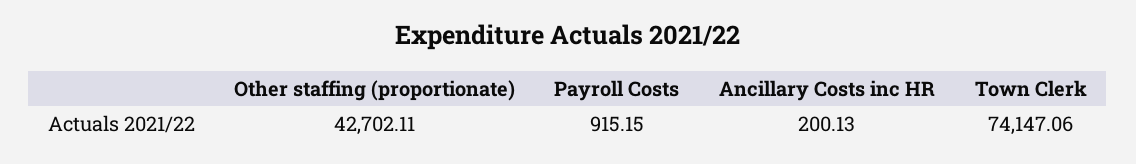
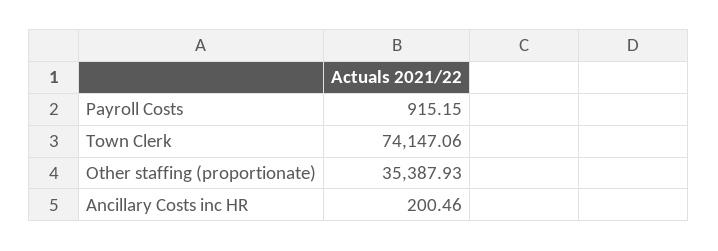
  {
-   "Other staffing (proportionate)": 42702.11,
+   "Other staffing (proportionate)": 35387.93,
    "Payroll Costs": 915.15,
-   "Ancillary Costs inc HR": 200.13,
+   "Ancillary Costs inc HR": 200.46,
    "Town Clerk": 74147.06
  }

